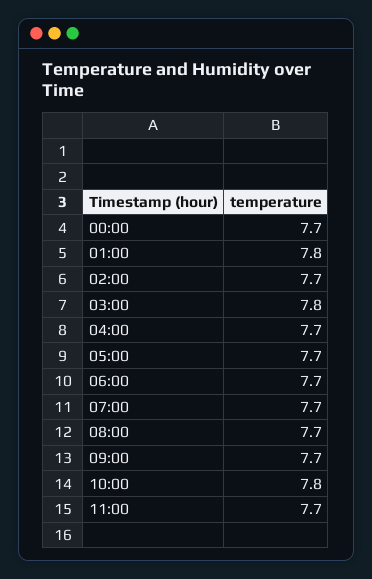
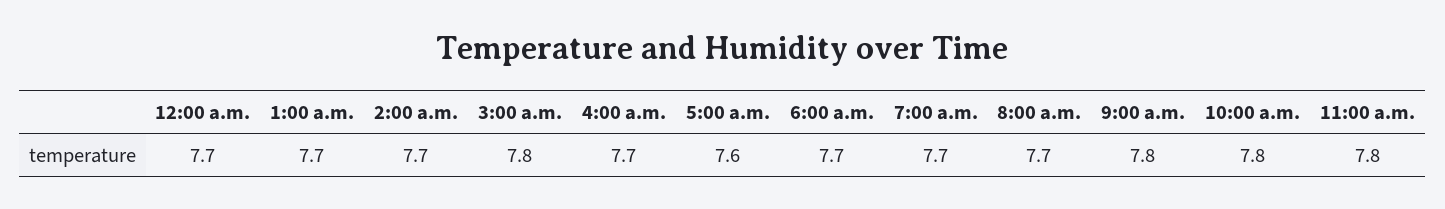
  {
    "00:00": 7.7,
-   "01:00": 7.8,
+   "01:00": 7.7,
    "02:00": 7.7,
    "03:00": 7.8,
    "04:00": 7.7,
-   "05:00": 7.7,
+   "05:00": 7.6,
    "06:00": 7.7,
    "07:00": 7.7,
    "08:00": 7.7,
-   "09:00": 7.7,
+   "09:00": 7.8,
    "10:00": 7.8,
-   "11:00": 7.7
+   "11:00": 7.8
  }

